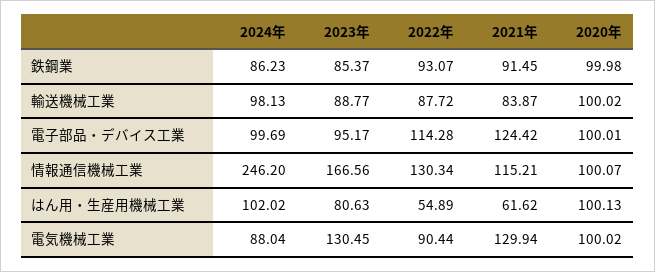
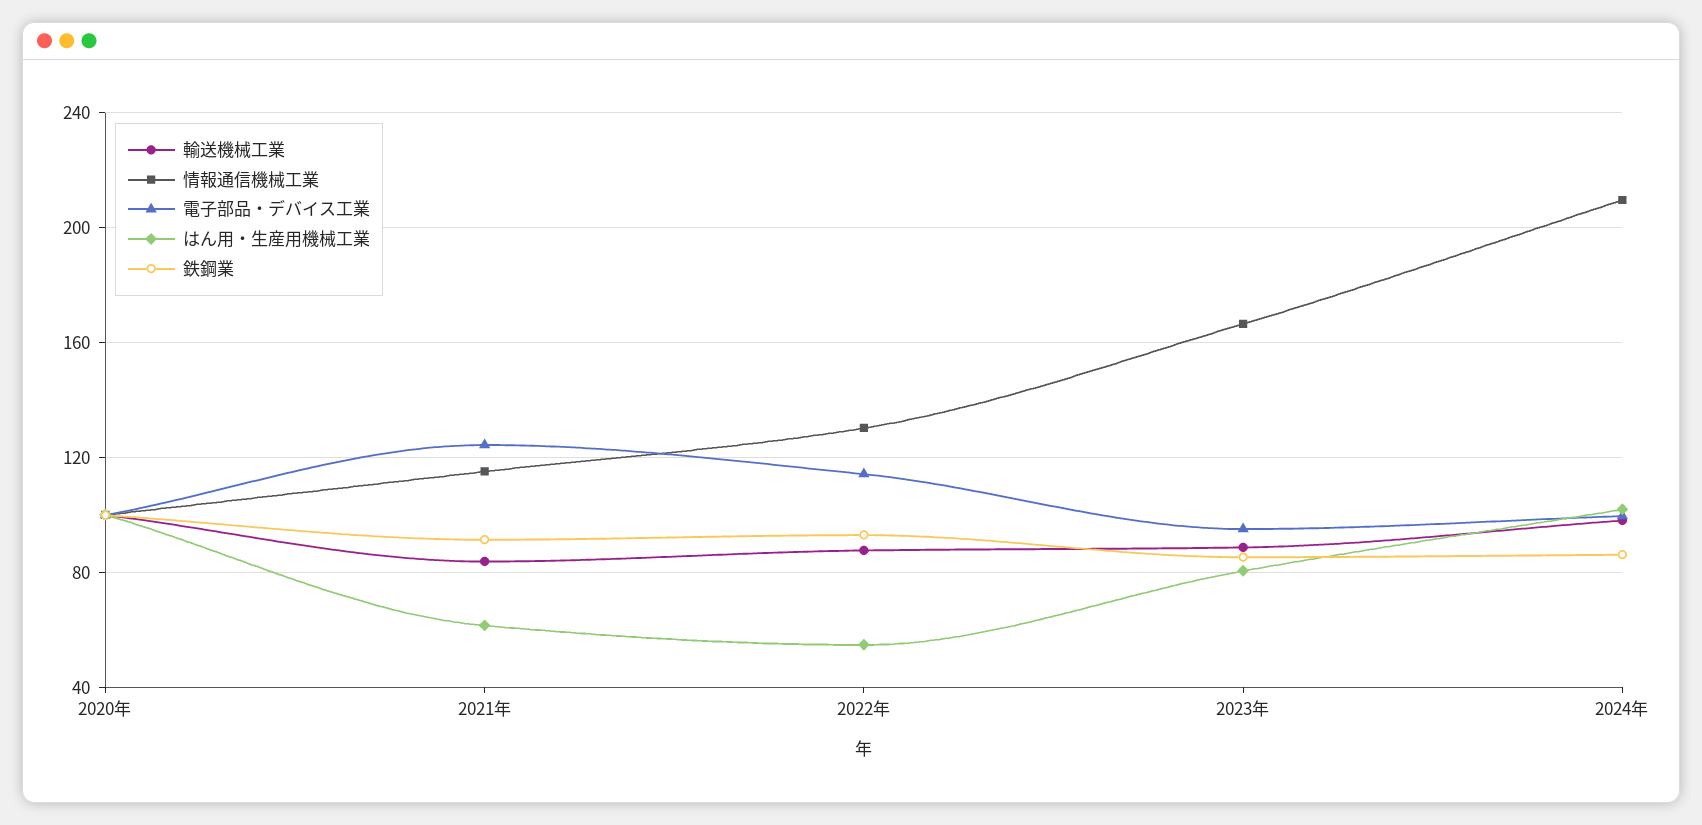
  {
    "鉄鋼業": {
      "2024年": 86.23,
      "2023年": 85.37,
      "2022年": 93.07,
      "2021年": 91.45,
      "2020年": 99.98
    },
    "輸送機械工業": {
      "2024年": 98.13,
      "2023年": 88.77,
      "2022年": 87.72,
      "2021年": 83.87,
      "2020年": 100.02
    },
    "電子部品・デバイス工業": {
      "2024年": 99.69,
      "2023年": 95.17,
      "2022年": 114.28,
      "2021年": 124.42,
      "2020年": 100.01
    },
    "情報通信機械工業": {
-     "2024年": 246.2,
+     "2024年": 210,
      "2023年": 166.56,
      "2022年": 130.34,
      "2021年": 115.21,
      "2020年": 100.07
    },
    "はん用・生産用機械工業": {
      "2024年": 102.02,
      "2023年": 80.63,
      "2022年": 54.89,
      "2021年": 61.62,
      "2020年": 100.13
-   },
+   }
-   "電気機械工業": {
-     "2024年": 88.04,
-     "2023年": 130.45,
-     "2022年": 90.44,
-     "2021年": 129.94,
-     "2020年": 100.02
-   }
  }

